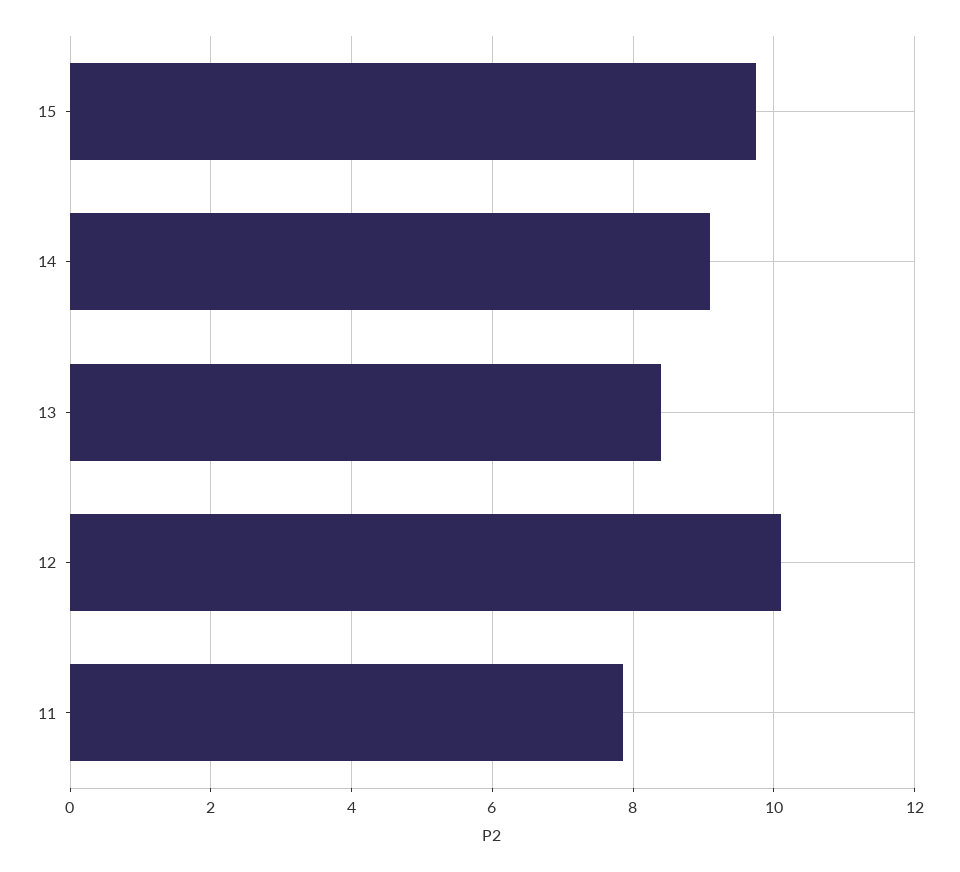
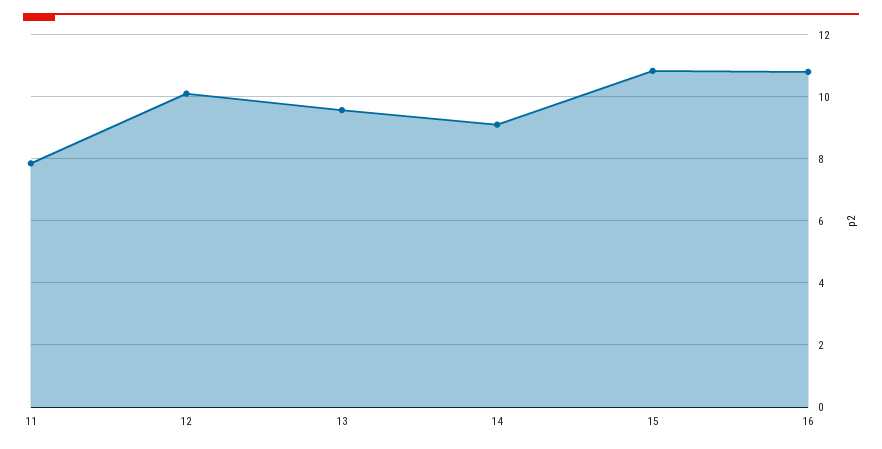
  {
-   "15": 9.8,
+   "15": 10.8,
    "14": 9.2,
-   "13": 8.4,
+   "13": 9.6,
    "12": 10.2,
-   "11": 7.8
+   "11": 7.8,
+   "16": 10.8
  }

